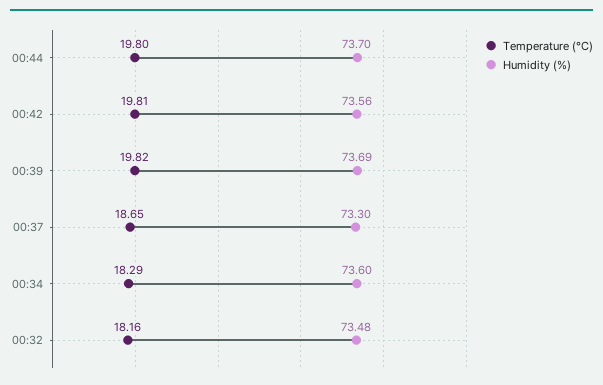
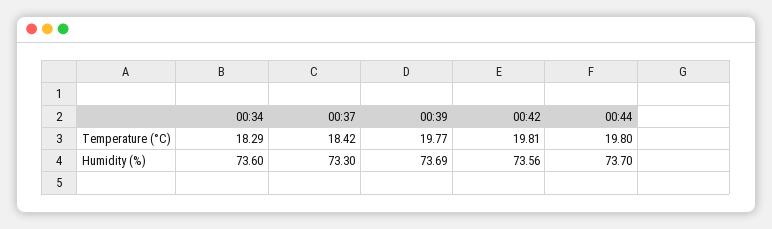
  {
    "Temperature (°C)": {
      "00:44": 19.8,
      "00:42": 19.81,
-     "00:39": 19.82,
+     "00:39": 19.77,
-     "00:37": 18.65,
+     "00:37": 18.42,
-     "00:34": 18.29,
+     "00:34": 18.29
-     "00:32": 18.16
    },
    "Humidity (%)": {
      "00:44": 73.7,
      "00:42": 73.56,
      "00:39": 73.69,
      "00:37": 73.3,
-     "00:34": 73.6,
+     "00:34": 73.6
-     "00:32": 73.48
    }
  }

